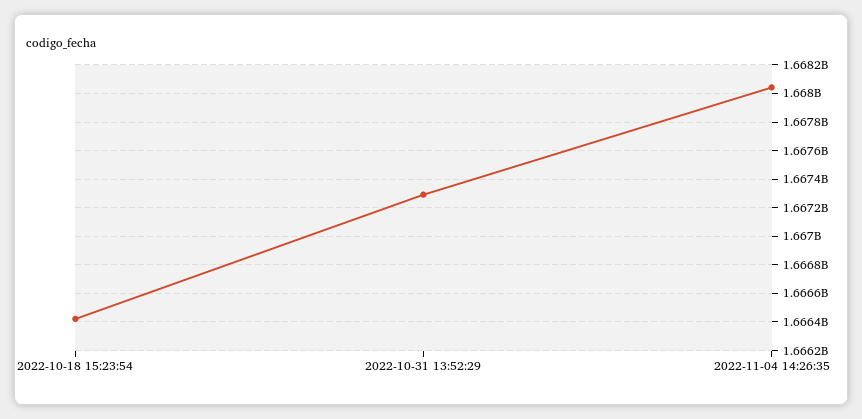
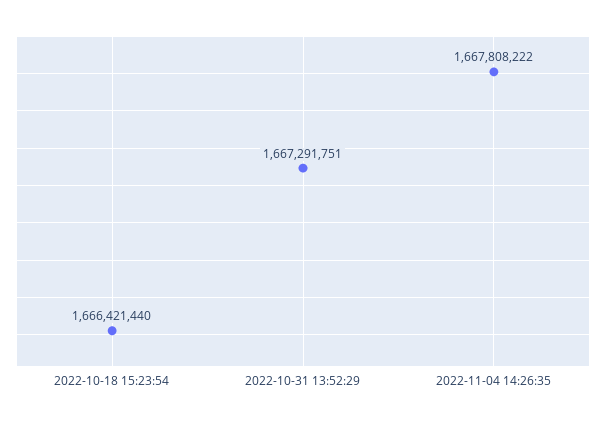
  {
    "2022-10-18 15:23:54": 1666421440,
    "2022-10-31 13:52:29": 1667291751,
-   "2022-11-04 14:26:35": 1668050000
+   "2022-11-04 14:26:35": 1667808222
  }

